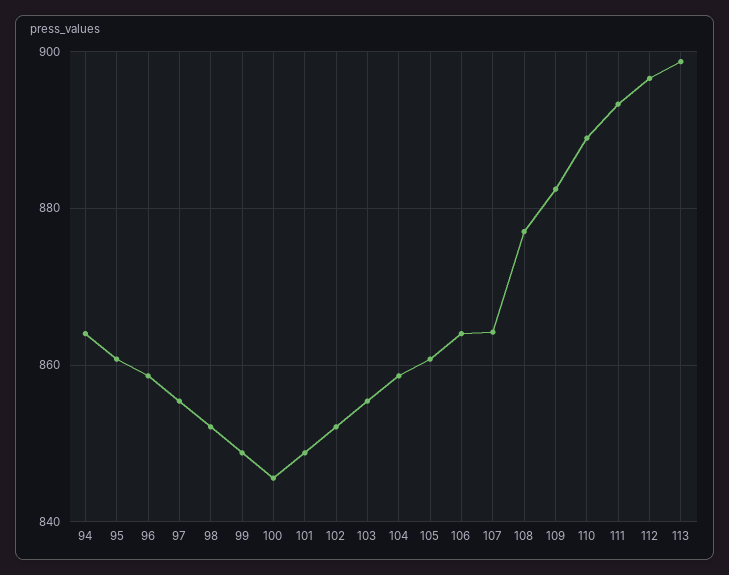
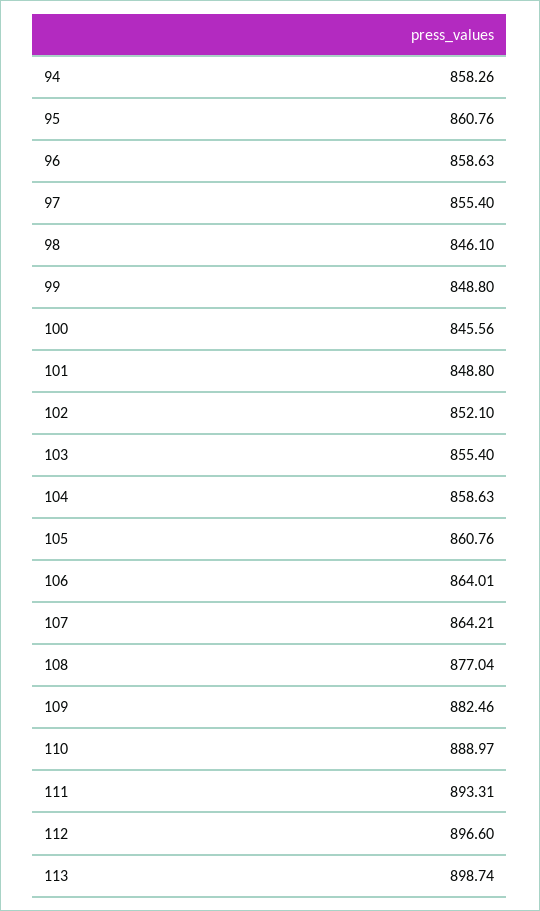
  {
-   "94": 864,
+   "94": 858.26,
    "95": 860.76,
    "96": 858.63,
    "97": 855.4,
-   "98": 852,
+   "98": 846.1,
    "99": 848.8,
    "100": 845.56,
    "101": 848.8,
    "102": 852.1,
    "103": 855.4,
    "104": 858.63,
    "105": 860.76,
    "106": 864.01,
    "107": 864.21,
    "108": 877.04,
    "109": 882.46,
    "110": 888.97,
    "111": 893.31,
    "112": 896.6,
    "113": 898.74
  }

